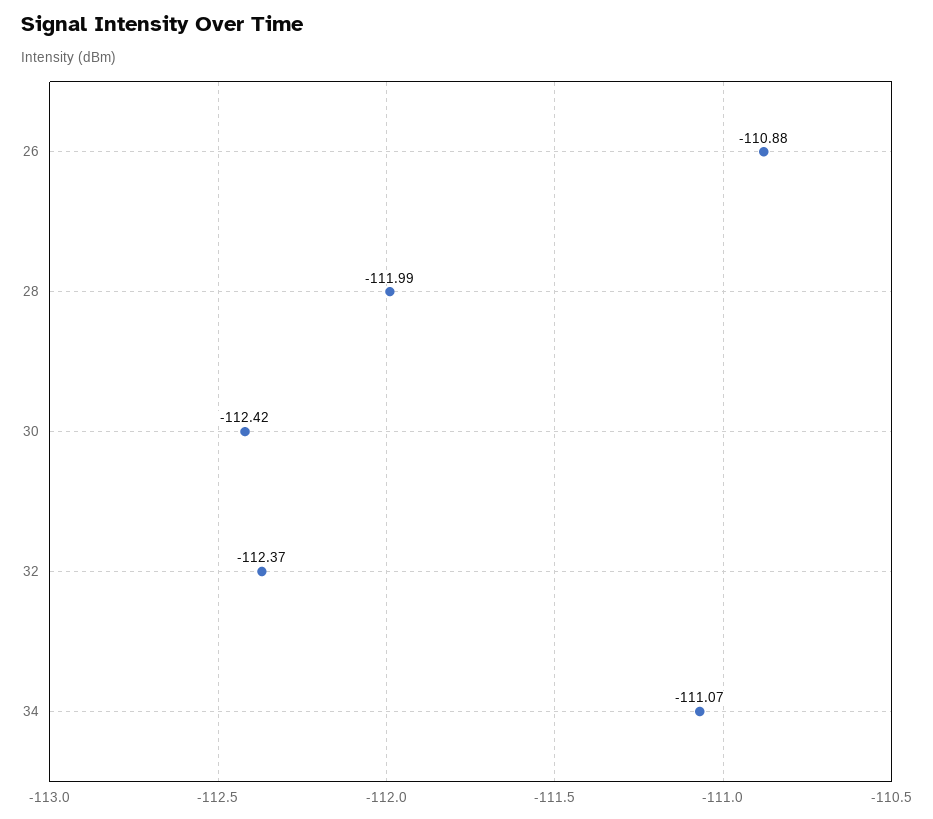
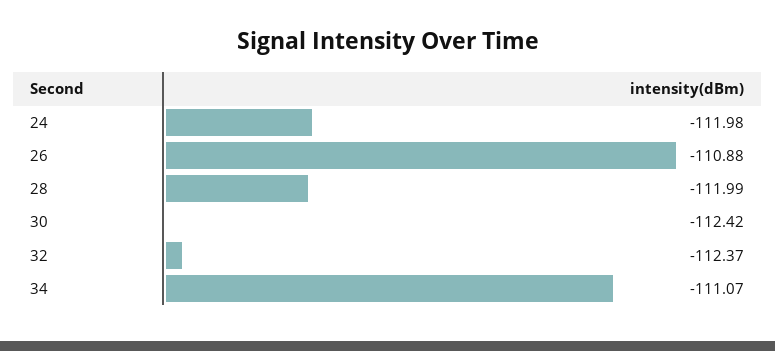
  {
    "26": -110.88,
    "28": -111.99,
    "30": -112.42,
    "32": -112.37,
-   "34": -111.07
+   "34": -111.07,
+   "24": -111.98
  }

